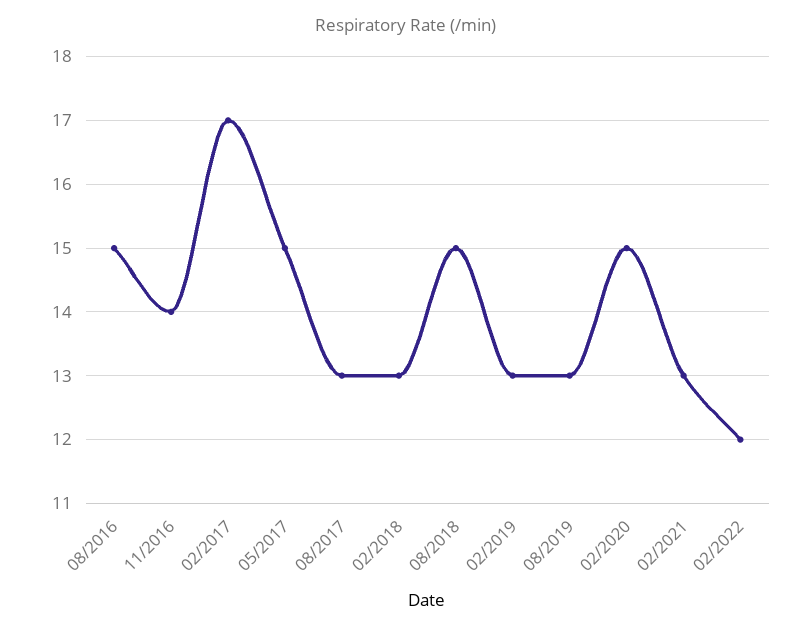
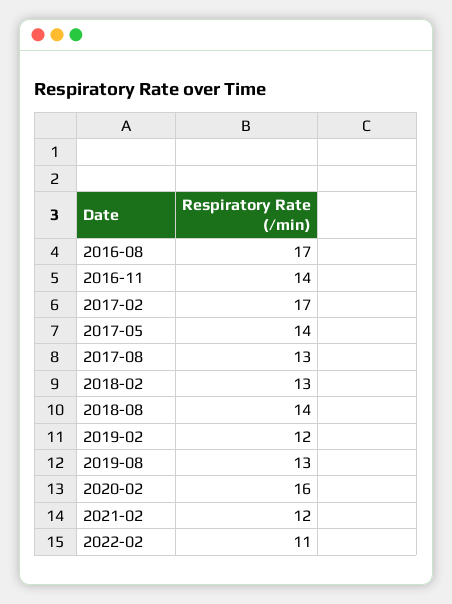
  {
-   "08/2016": 15,
+   "08/2016": 17,
    "11/2016": 14,
    "02/2017": 17,
-   "05/2017": 15,
+   "05/2017": 14,
    "08/2017": 13,
    "02/2018": 13,
-   "08/2018": 15,
+   "08/2018": 14,
-   "02/2019": 13,
+   "02/2019": 12,
    "08/2019": 13,
-   "02/2020": 15,
+   "02/2020": 16,
-   "02/2021": 13,
+   "02/2021": 12,
-   "02/2022": 12
+   "02/2022": 11
  }

